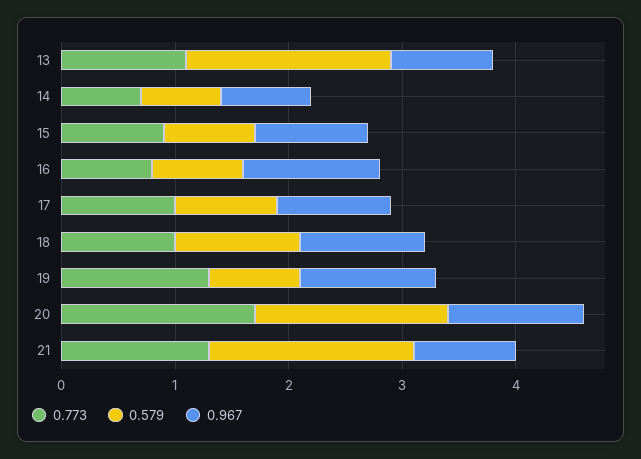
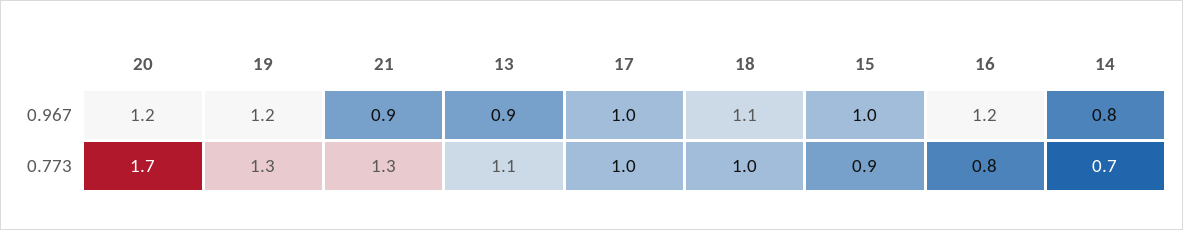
  {
    "0.773": {
      "13": 1.1,
      "14": 0.7,
      "15": 0.9,
      "16": 0.8,
      "17": 1,
      "18": 1,
      "19": 1.3,
      "20": 1.7,
      "21": 1.3
    },
-   "0.579": {
-     "13": 1.8,
-     "14": 0.7,
-     "15": 0.8,
-     "16": 0.8,
-     "17": 0.9,
-     "18": 1.1,
-     "19": 0.8,
-     "20": 1.7,
-     "21": 1.8
-   },
    "0.967": {
      "13": 0.9,
      "14": 0.8,
      "15": 1,
      "16": 1.2,
      "17": 1,
      "18": 1.1,
      "19": 1.2,
      "20": 1.2,
      "21": 0.9
    }
  }

